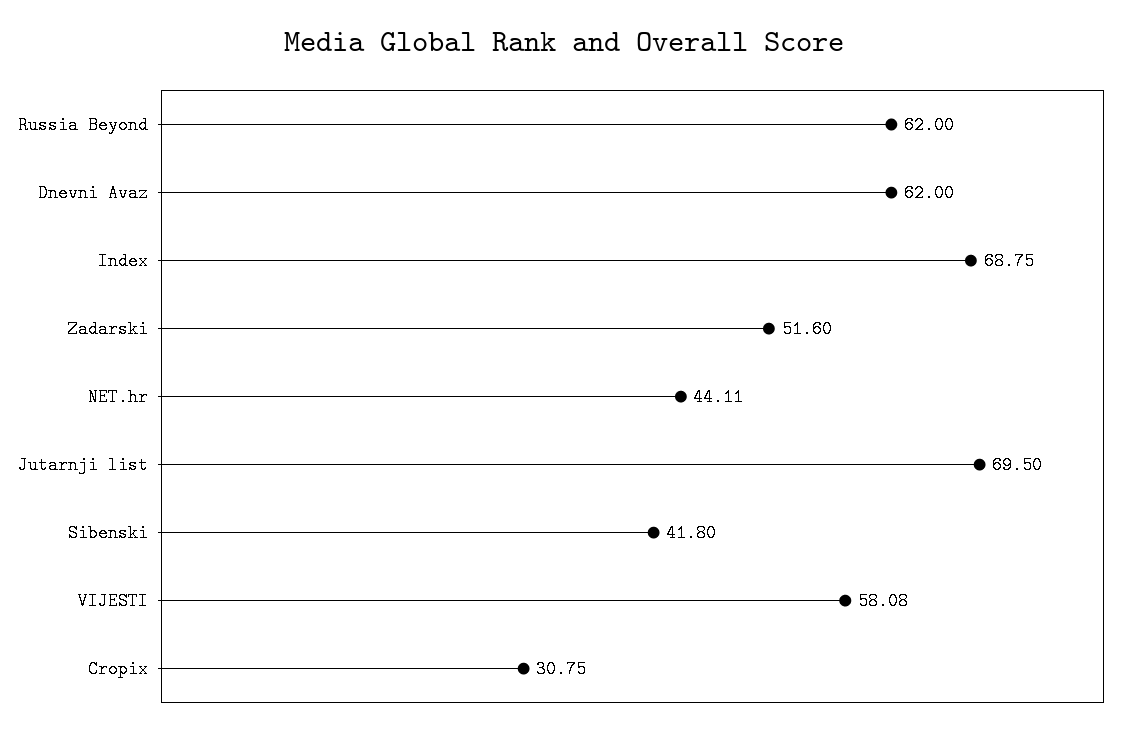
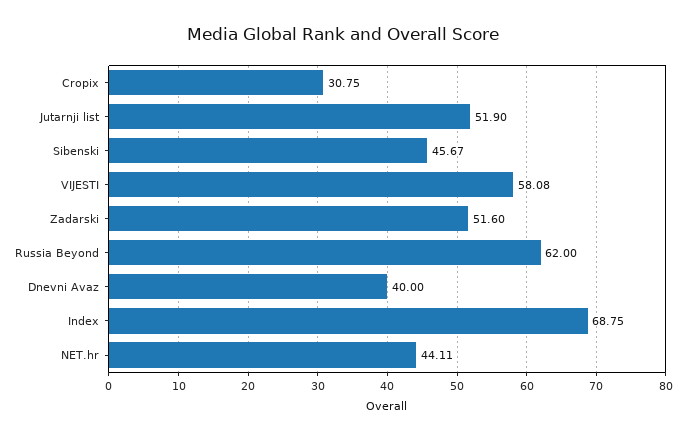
  {
    "Russia Beyond": 62,
-   "Dnevni Avaz": 62,
+   "Dnevni Avaz": 40,
    "Index": 68.75,
    "Zadarski": 51.6,
    "NET.hr": 44.11,
-   "Jutarnji list": 69.5,
+   "Jutarnji list": 51.9,
-   "Sibenski": 41.8,
+   "Sibenski": 45.67,
    "VIJESTI": 58.08,
    "Cropix": 30.75
  }

